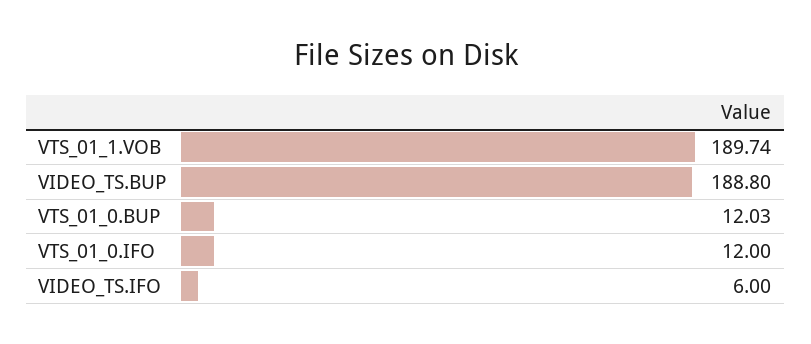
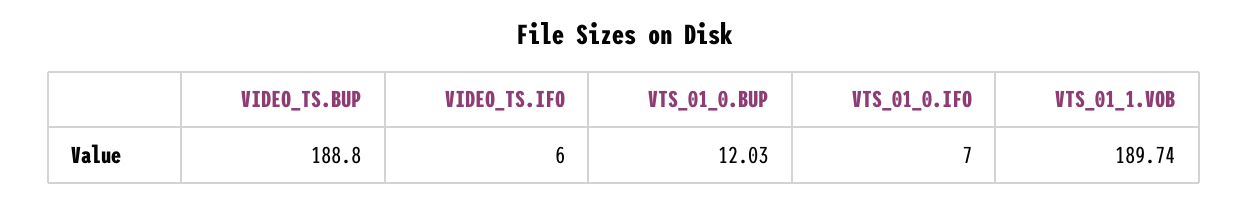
  {
    "VTS_01_1.VOB": 189.74,
    "VIDEO_TS.BUP": 188.8,
    "VTS_01_0.BUP": 12.03,
-   "VTS_01_0.IFO": 12,
+   "VTS_01_0.IFO": 7,
    "VIDEO_TS.IFO": 6
  }

